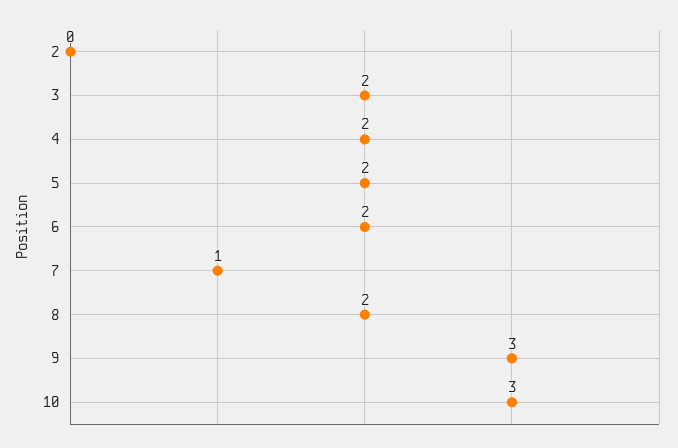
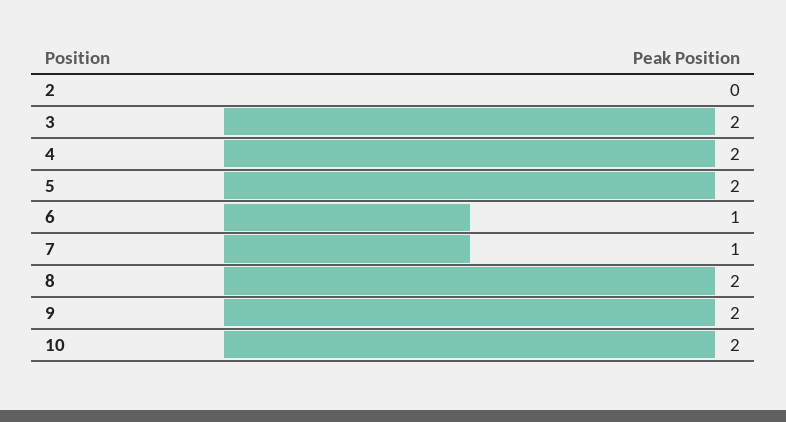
  {
    "2": 0,
    "3": 2,
    "4": 2,
    "5": 2,
-   "6": 2,
+   "6": 1,
    "7": 1,
    "8": 2,
-   "9": 3,
+   "9": 2,
-   "10": 3
+   "10": 2
  }

